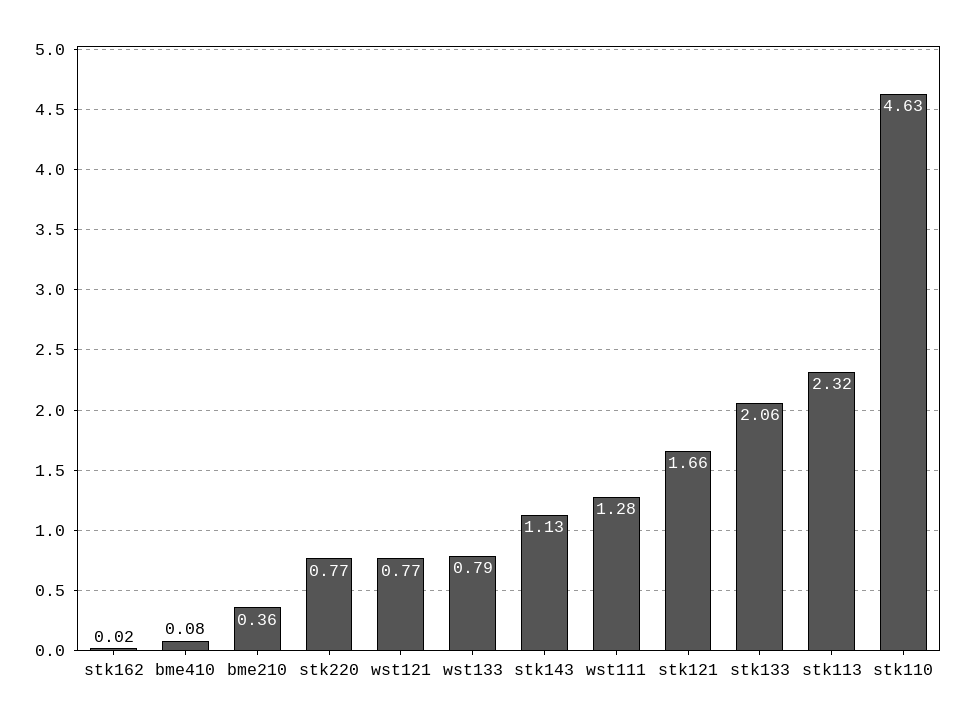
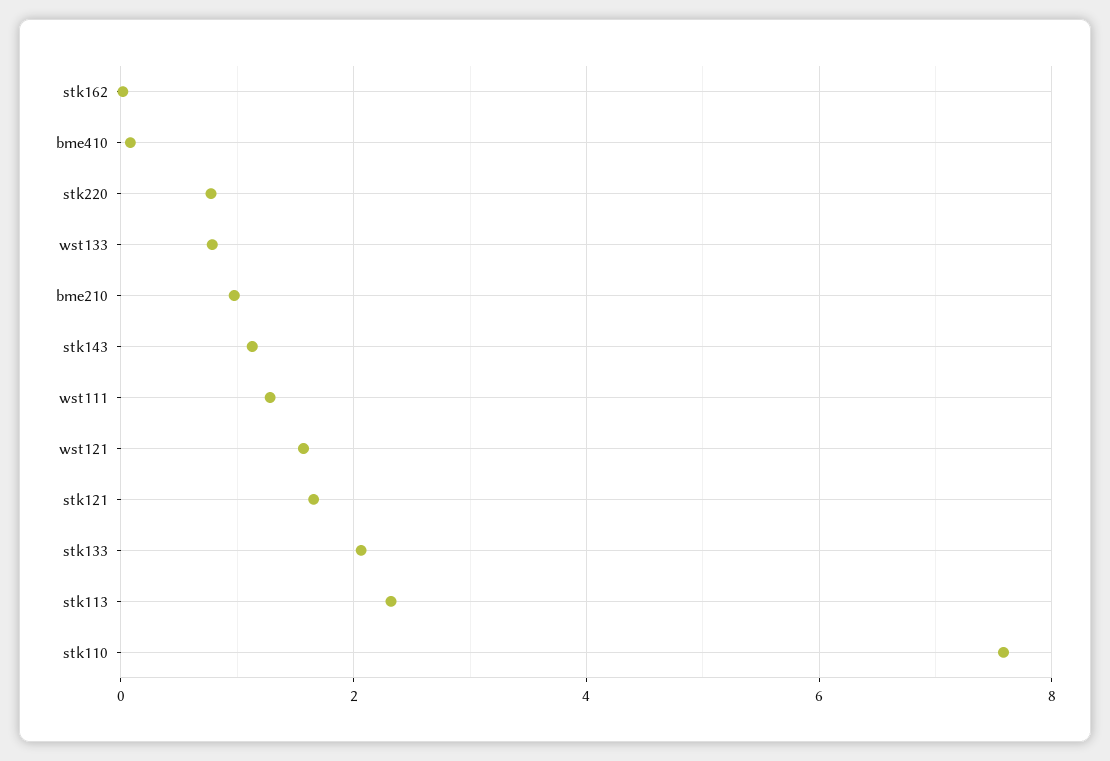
  {
    "stk162": 0.02,
    "bme410": 0.08,
-   "bme210": 0.36,
+   "bme210": 1,
    "stk220": 0.77,
-   "wst121": 0.77,
+   "wst121": 1.6,
    "wst133": 0.79,
    "stk143": 1.13,
    "wst111": 1.28,
    "stk121": 1.66,
    "stk133": 2.06,
    "stk113": 2.32,
-   "stk110": 4.63
+   "stk110": 7.6
  }

